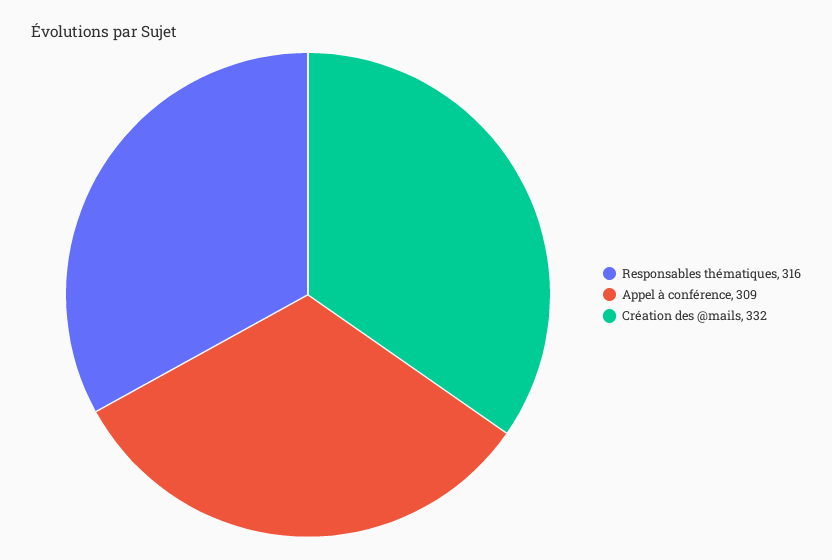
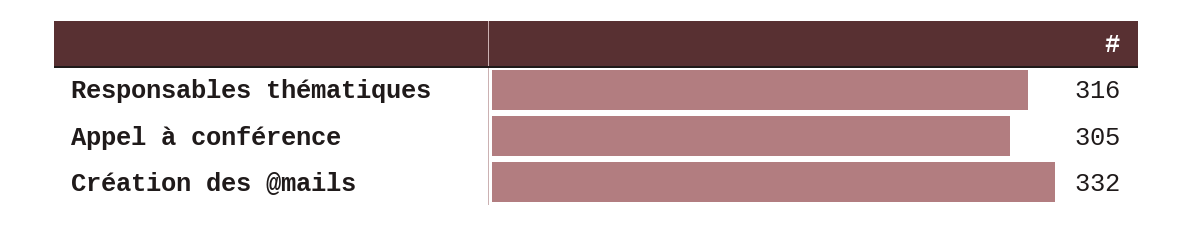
  {
    "Responsables thématiques": 316,
-   "Appel à conférence": 309,
+   "Appel à conférence": 305,
    "Création des @mails": 332
  }

